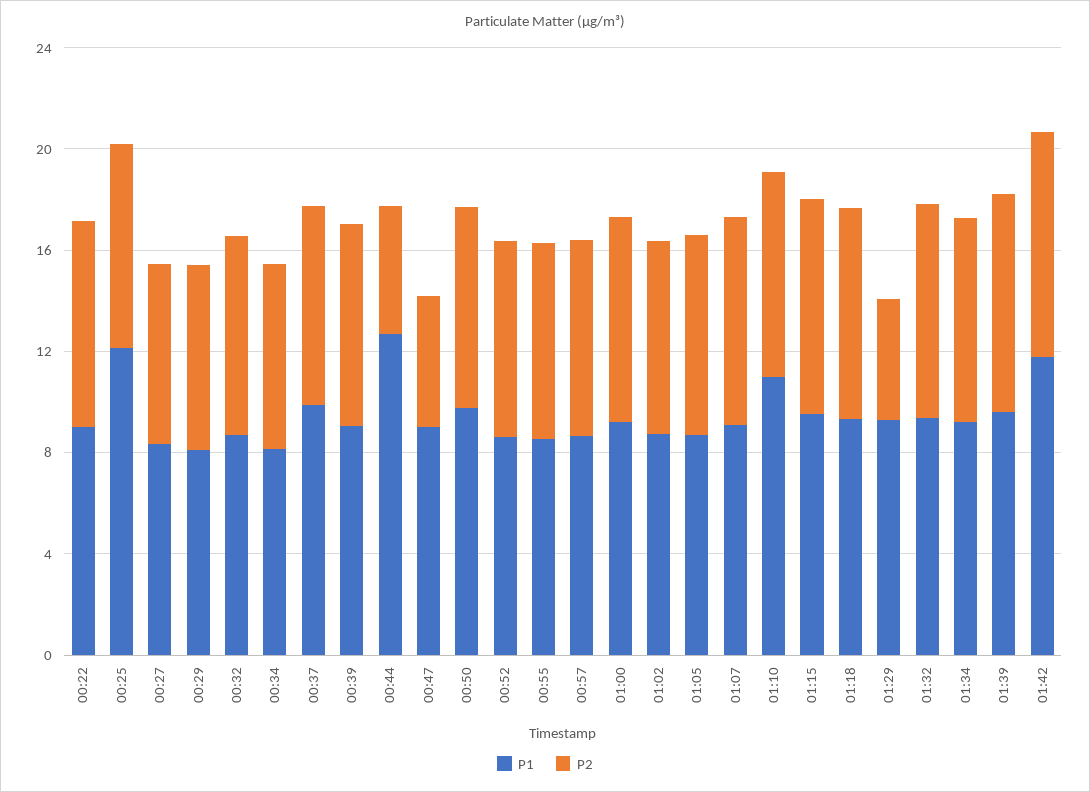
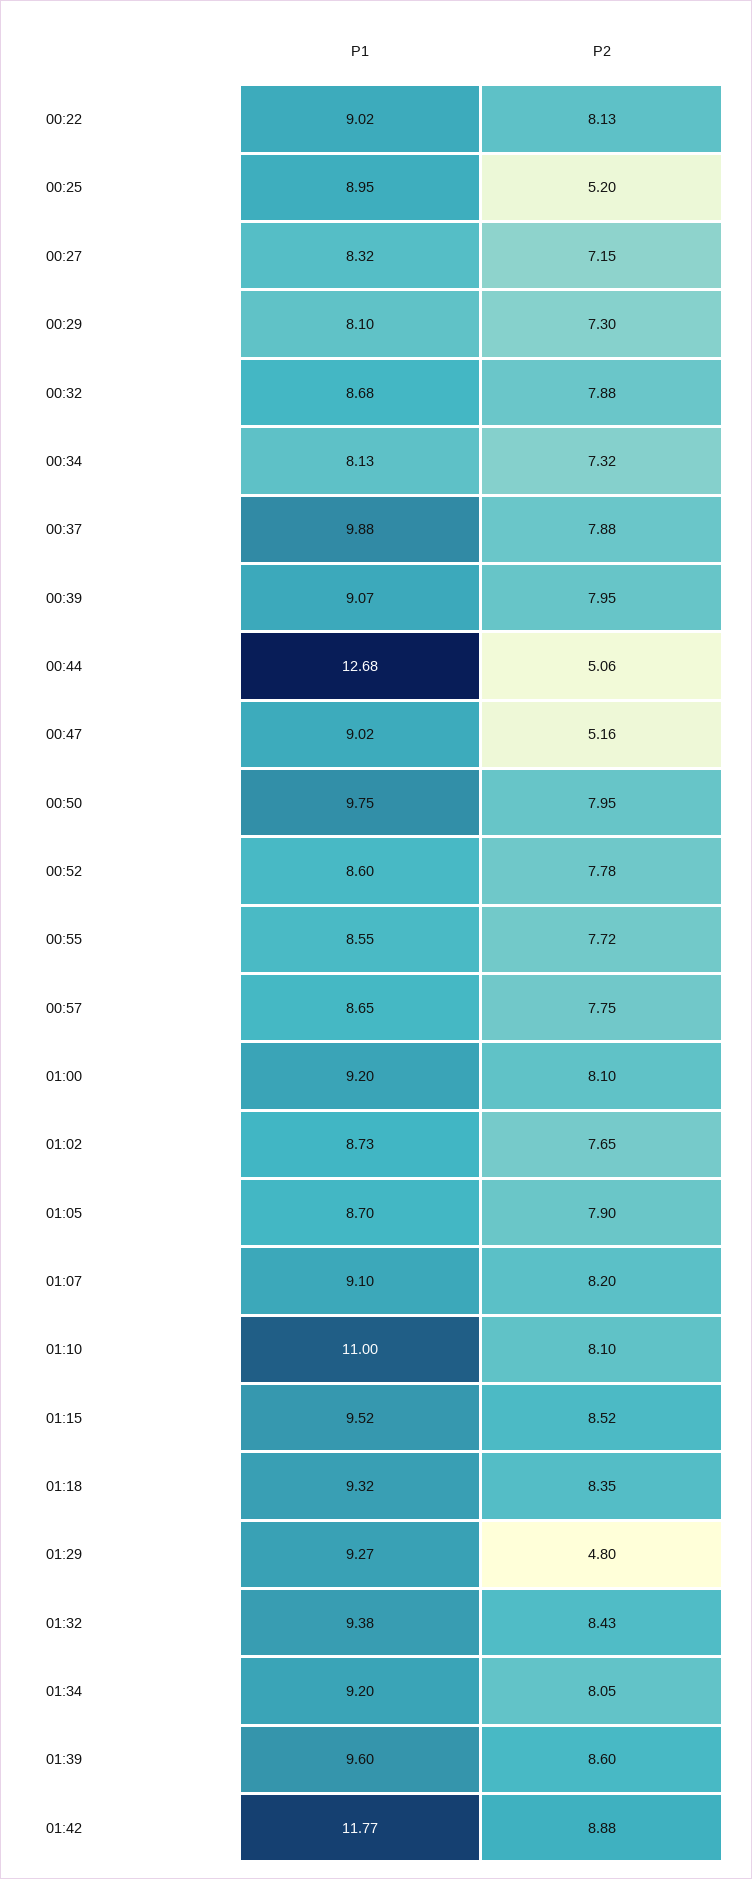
  {
    "P1": {
      "00:22": 9.02,
-     "00:25": 12,
+     "00:25": 8.95,
      "00:27": 8.32,
      "00:29": 8.1,
      "00:32": 8.68,
      "00:34": 8.13,
      "00:37": 9.88,
      "00:39": 9.07,
      "00:44": 12.68,
      "00:47": 9.02,
      "00:50": 9.75,
      "00:52": 8.6,
      "00:55": 8.55,
      "00:57": 8.65,
      "01:00": 9.2,
      "01:02": 8.73,
      "01:05": 8.7,
      "01:07": 9.1,
      "01:10": 11,
      "01:15": 9.52,
      "01:18": 9.32,
      "01:29": 9.27,
      "01:32": 9.38,
      "01:34": 9.2,
      "01:39": 9.6,
      "01:42": 11.77
    },
    "P2": {
      "00:22": 8.13,
-     "00:25": 8,
+     "00:25": 5.2,
      "00:27": 7.15,
      "00:29": 7.3,
      "00:32": 7.88,
      "00:34": 7.32,
      "00:37": 7.88,
      "00:39": 7.95,
      "00:44": 5.06,
      "00:47": 5.16,
      "00:50": 7.95,
      "00:52": 7.78,
      "00:55": 7.72,
      "00:57": 7.75,
      "01:00": 8.1,
      "01:02": 7.65,
      "01:05": 7.9,
      "01:07": 8.2,
      "01:10": 8.1,
      "01:15": 8.52,
      "01:18": 8.35,
      "01:29": 4.8,
      "01:32": 8.43,
      "01:34": 8.05,
      "01:39": 8.6,
      "01:42": 8.88
    }
  }

